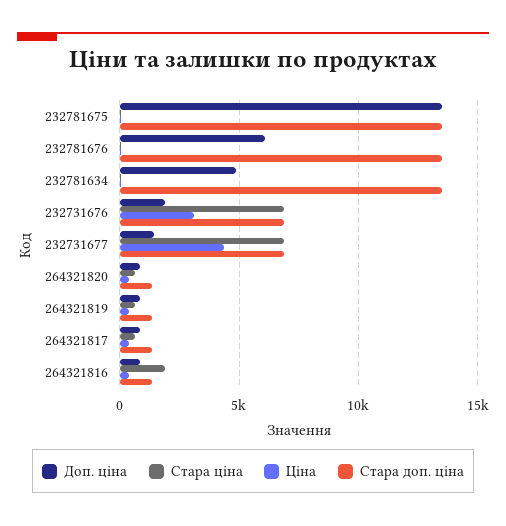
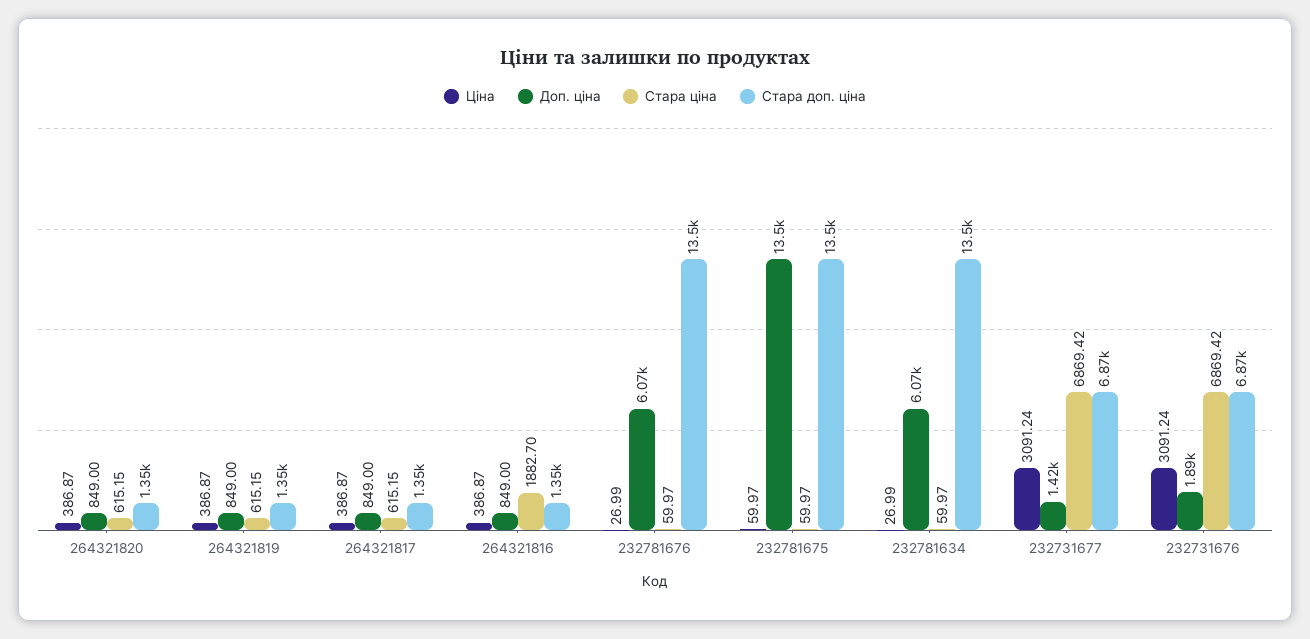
  {
    "Доп. ціна": {
      "232781675": 13500,
      "232781676": 6070,
-     "232781634": 5000,
+     "232781634": 6070,
      "232731676": 1890,
      "232731677": 1420,
      "264321820": 849,
      "264321819": 849,
      "264321817": 849,
      "264321816": 849
    },
    "Стара ціна": {
      "232781675": 59.97,
      "232781676": 59.97,
      "232781634": 59.97,
      "232731676": 6869.42,
      "232731677": 6869.42,
      "264321820": 615.15,
      "264321819": 615.15,
      "264321817": 615.15,
      "264321816": 1882.7
    },
    "Ціна": {
      "232781675": 59.97,
      "232781676": 26.99,
      "232781634": 26.99,
      "232731676": 3091.24,
-     "232731677": 4500,
+     "232731677": 3091.24,
      "264321820": 386.87,
      "264321819": 386.87,
      "264321817": 386.87,
      "264321816": 386.87
    },
    "Стара доп. ціна": {
      "232781675": 13500,
      "232781676": 13500,
      "232781634": 13500,
      "232731676": 6870,
      "232731677": 6870,
      "264321820": 1350,
      "264321819": 1350,
      "264321817": 1350,
      "264321816": 1350
    }
  }

